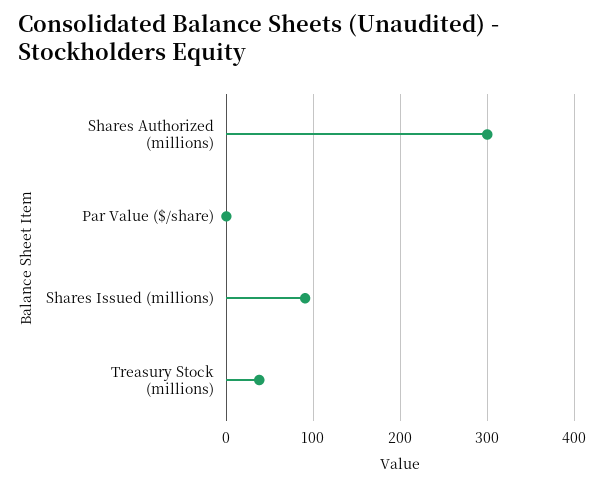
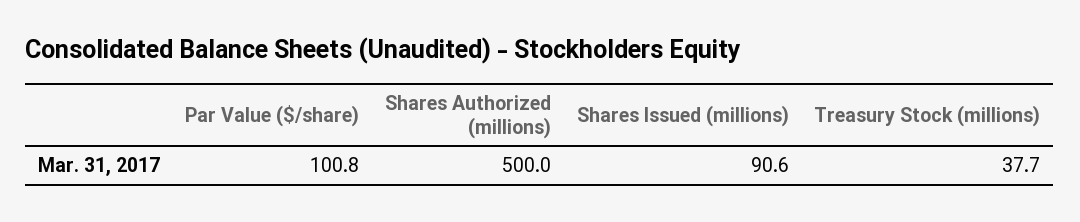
  {
-   "Shares Authorized (millions)": 300,
+   "Shares Authorized (millions)": 500,
-   "Par Value ($/share)": 0,
+   "Par Value ($/share)": 100.8,
    "Shares Issued (millions)": 90.6,
    "Treasury Stock (millions)": 37.7
  }

